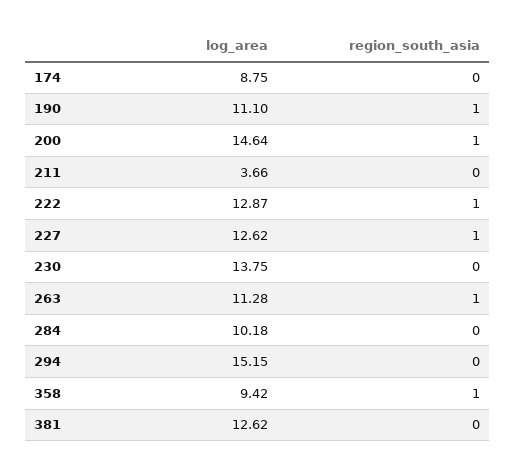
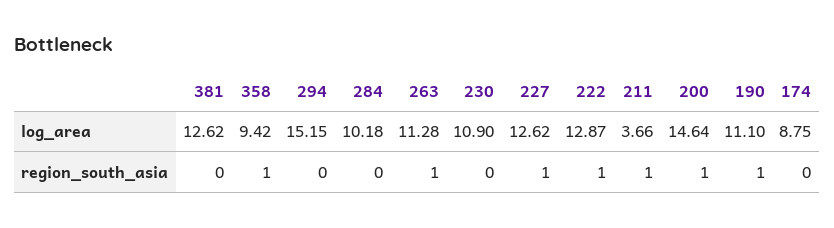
  {
    "log_area": {
      "174": 8.75,
      "190": 11.1,
      "200": 14.64,
      "211": 3.66,
      "222": 12.87,
      "227": 12.62,
-     "230": 13.75,
+     "230": 10.9,
      "263": 11.28,
      "284": 10.18,
      "294": 15.15,
      "358": 9.42,
      "381": 12.62
    },
    "region_south_asia": {
      "174": 0,
      "190": 1,
      "200": 1,
-     "211": 0,
+     "211": 1,
      "222": 1,
      "227": 1,
      "230": 0,
      "263": 1,
      "284": 0,
      "294": 0,
      "358": 1,
      "381": 0
    }
  }

